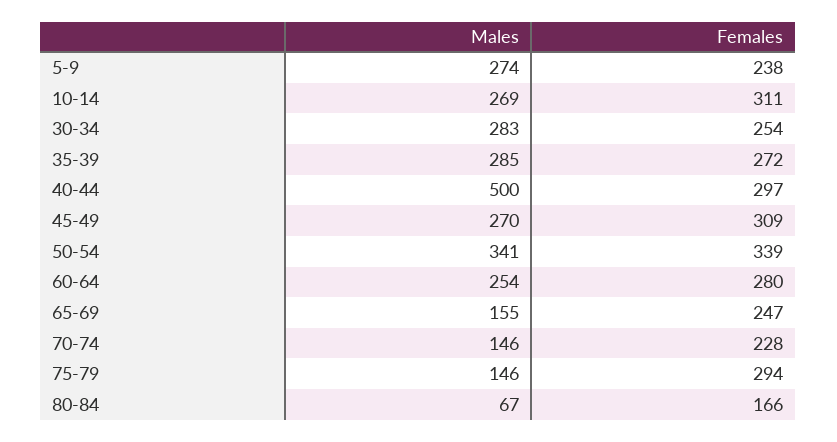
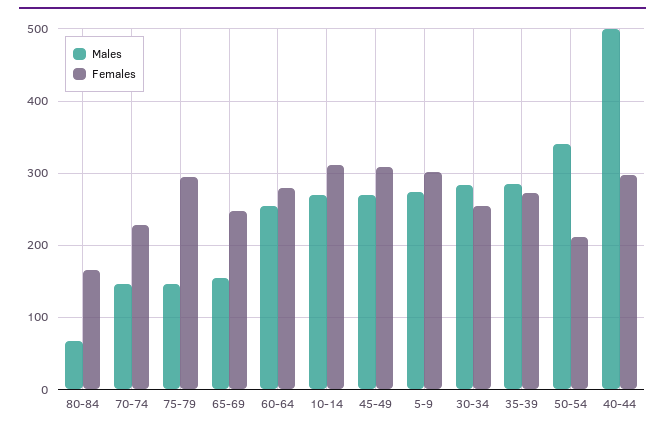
  {
    "Males": {
      "5-9": 274,
      "10-14": 269,
      "30-34": 283,
      "35-39": 285,
      "40-44": 500,
      "45-49": 270,
      "50-54": 341,
      "60-64": 254,
      "65-69": 155,
      "70-74": 146,
      "75-79": 146,
      "80-84": 67
    },
    "Females": {
-     "5-9": 238,
+     "5-9": 300,
      "10-14": 311,
      "30-34": 254,
      "35-39": 272,
      "40-44": 297,
      "45-49": 309,
-     "50-54": 339,
+     "50-54": 210,
      "60-64": 280,
      "65-69": 247,
      "70-74": 228,
      "75-79": 294,
      "80-84": 166
    }
  }

